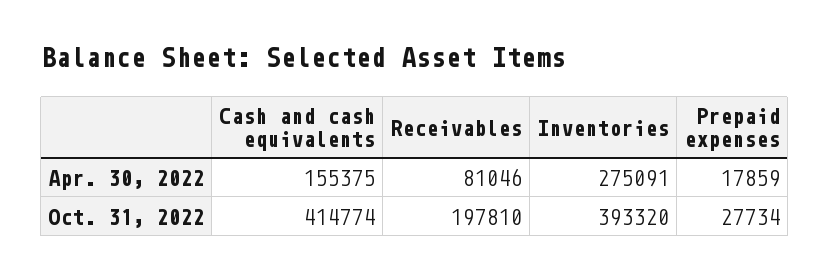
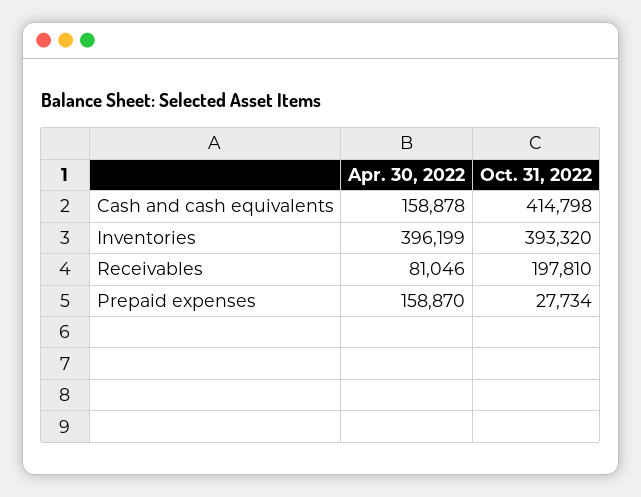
  {
    "Cash and cash equivalents": {
-     "Apr. 30, 2022": 155375,
+     "Apr. 30, 2022": 158878,
-     "Oct. 31, 2022": 414774
+     "Oct. 31, 2022": 414798
    },
    "Receivables": {
      "Apr. 30, 2022": 81046,
      "Oct. 31, 2022": 197810
    },
    "Inventories": {
-     "Apr. 30, 2022": 275091,
+     "Apr. 30, 2022": 396199,
      "Oct. 31, 2022": 393320
    },
    "Prepaid expenses": {
-     "Apr. 30, 2022": 17859,
+     "Apr. 30, 2022": 158870,
      "Oct. 31, 2022": 27734
    }
  }

